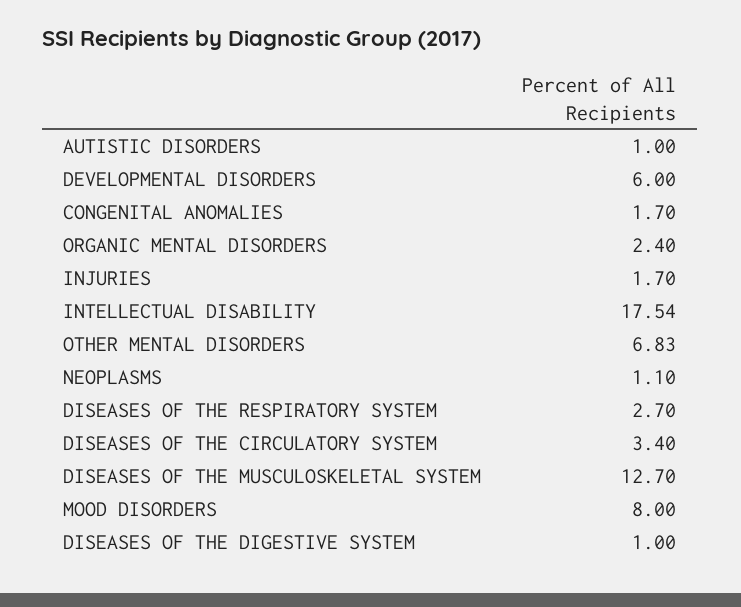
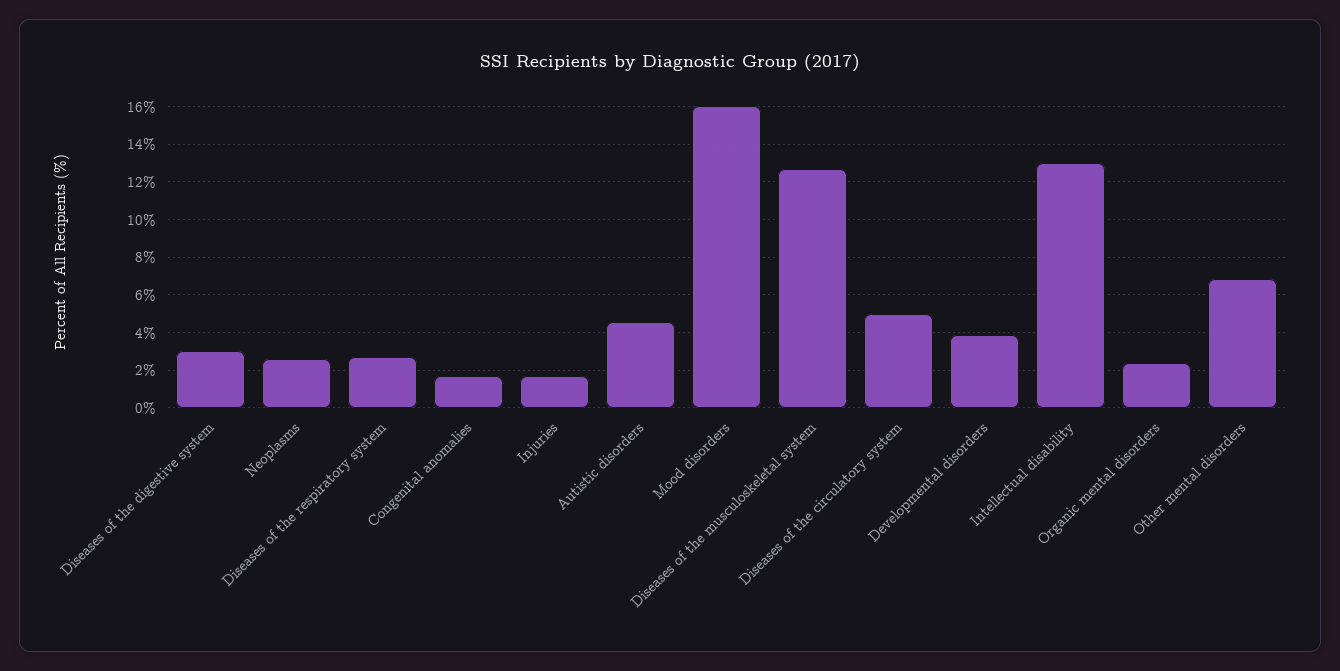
  {
-   "AUTISTIC DISORDERS": 1,
+   "AUTISTIC DISORDERS": 4.5,
-   "DEVELOPMENTAL DISORDERS": 6,
+   "DEVELOPMENTAL DISORDERS": 4,
    "CONGENITAL ANOMALIES": 1.7,
    "ORGANIC MENTAL DISORDERS": 2.4,
    "INJURIES": 1.7,
-   "INTELLECTUAL DISABILITY": 17.54,
+   "INTELLECTUAL DISABILITY": 13,
    "OTHER MENTAL DISORDERS": 6.83,
-   "NEOPLASMS": 1.1,
+   "NEOPLASMS": 2.5,
    "DISEASES OF THE RESPIRATORY SYSTEM": 2.7,
-   "DISEASES OF THE CIRCULATORY SYSTEM": 3.4,
+   "DISEASES OF THE CIRCULATORY SYSTEM": 5,
    "DISEASES OF THE MUSCULOSKELETAL SYSTEM": 12.7,
-   "MOOD DISORDERS": 8,
+   "MOOD DISORDERS": 16,
-   "DISEASES OF THE DIGESTIVE SYSTEM": 1
+   "DISEASES OF THE DIGESTIVE SYSTEM": 3
  }

